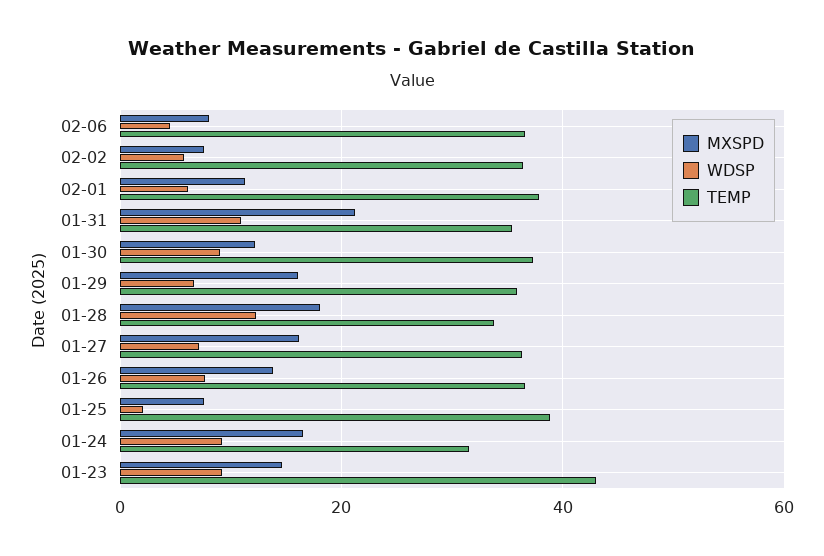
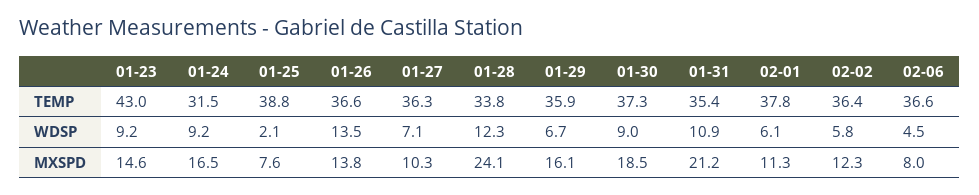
  {
    "MXSPD": {
      "02-06": 8,
-     "02-02": 8,
+     "02-02": 12.3,
      "02-01": 11.3,
      "01-31": 21.2,
-     "01-30": 12,
+     "01-30": 18.5,
      "01-29": 16.1,
-     "01-28": 18,
+     "01-28": 24.1,
-     "01-27": 16,
+     "01-27": 10.3,
      "01-26": 13.8,
      "01-25": 7.6,
      "01-24": 16.5,
      "01-23": 14.6
    },
    "WDSP": {
      "02-06": 4.5,
      "02-02": 5.8,
      "02-01": 6.1,
      "01-31": 10.9,
      "01-30": 9,
      "01-29": 6.7,
      "01-28": 12.3,
      "01-27": 7.1,
-     "01-26": 8,
+     "01-26": 13.5,
      "01-25": 2.1,
      "01-24": 9.2,
      "01-23": 9.2
    },
    "TEMP": {
      "02-06": 36.6,
      "02-02": 36.4,
      "02-01": 37.8,
      "01-31": 35.4,
      "01-30": 37.3,
      "01-29": 35.9,
      "01-28": 33.8,
      "01-27": 36.3,
      "01-26": 36.6,
      "01-25": 38.8,
      "01-24": 31.5,
      "01-23": 43
    }
  }

